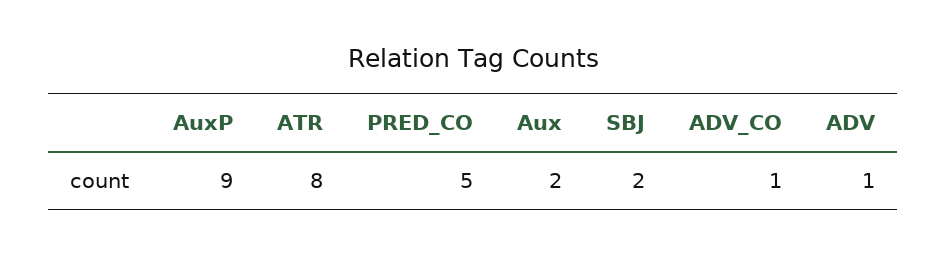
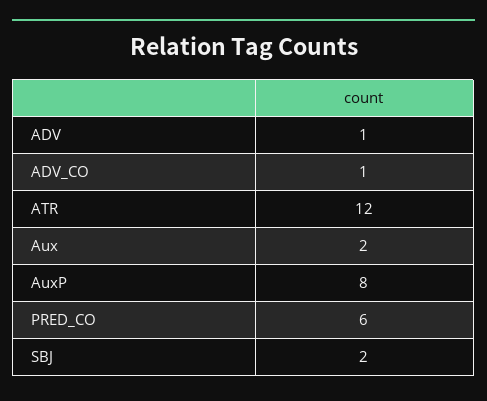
  {
-   "AuxP": 9,
+   "AuxP": 8,
-   "ATR": 8,
+   "ATR": 12,
-   "PRED_CO": 5,
+   "PRED_CO": 6,
    "Aux": 2,
    "SBJ": 2,
    "ADV_CO": 1,
    "ADV": 1
  }

